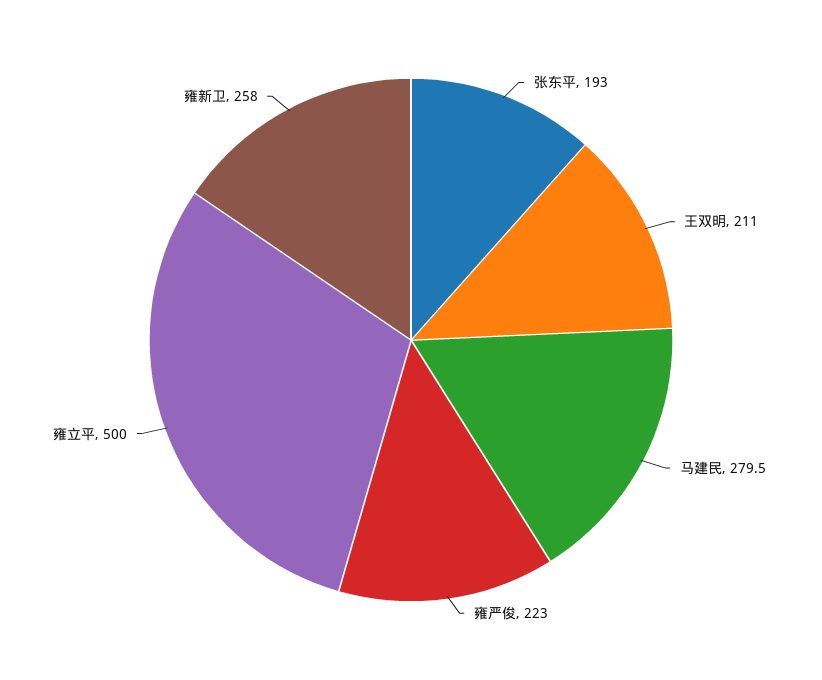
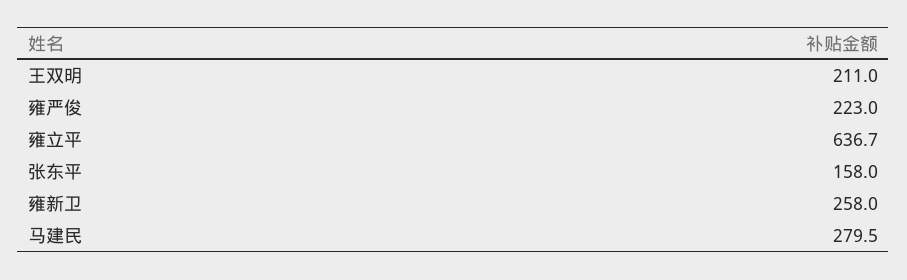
  {
-   "张东平": 193,
+   "张东平": 158,
    "王双明": 211,
    "马建民": 279.5,
    "雍严俊": 223,
-   "雍立平": 500,
+   "雍立平": 636.7,
    "雍新卫": 258
  }

